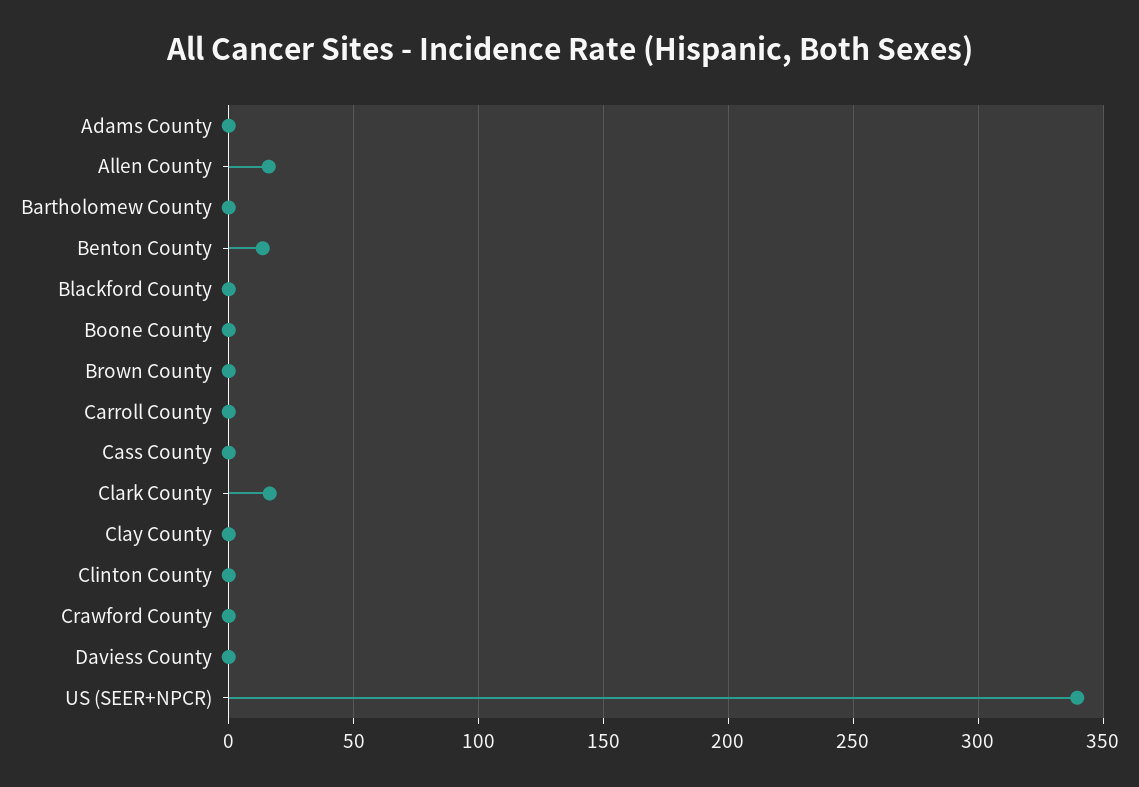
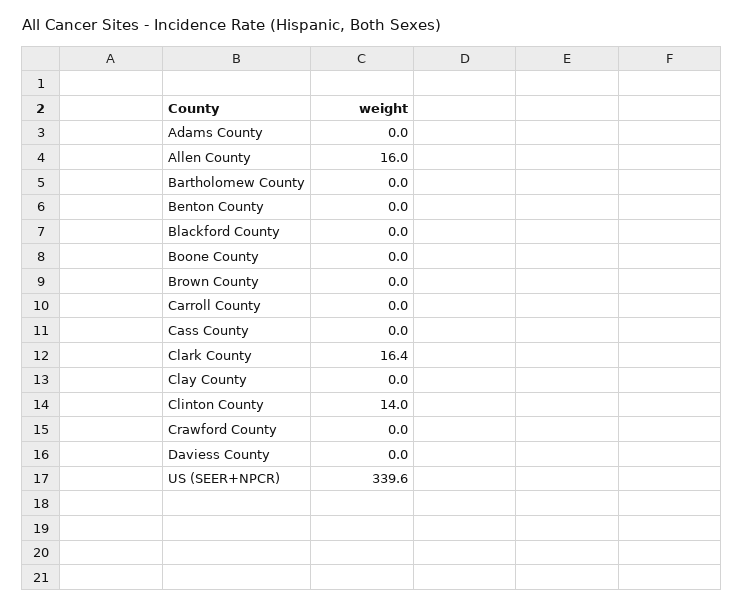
  {
    "Adams County": 0,
    "Allen County": 16,
    "Bartholomew County": 0,
-   "Benton County": 15,
+   "Benton County": 0,
    "Blackford County": 0,
    "Boone County": 0,
    "Brown County": 0,
    "Carroll County": 0,
    "Cass County": 0,
    "Clark County": 16.4,
    "Clay County": 0,
-   "Clinton County": 0,
+   "Clinton County": 14,
    "Crawford County": 0,
    "Daviess County": 0,
    "US (SEER+NPCR)": 339.6
  }

